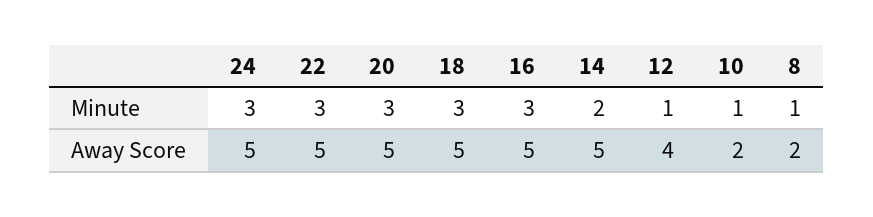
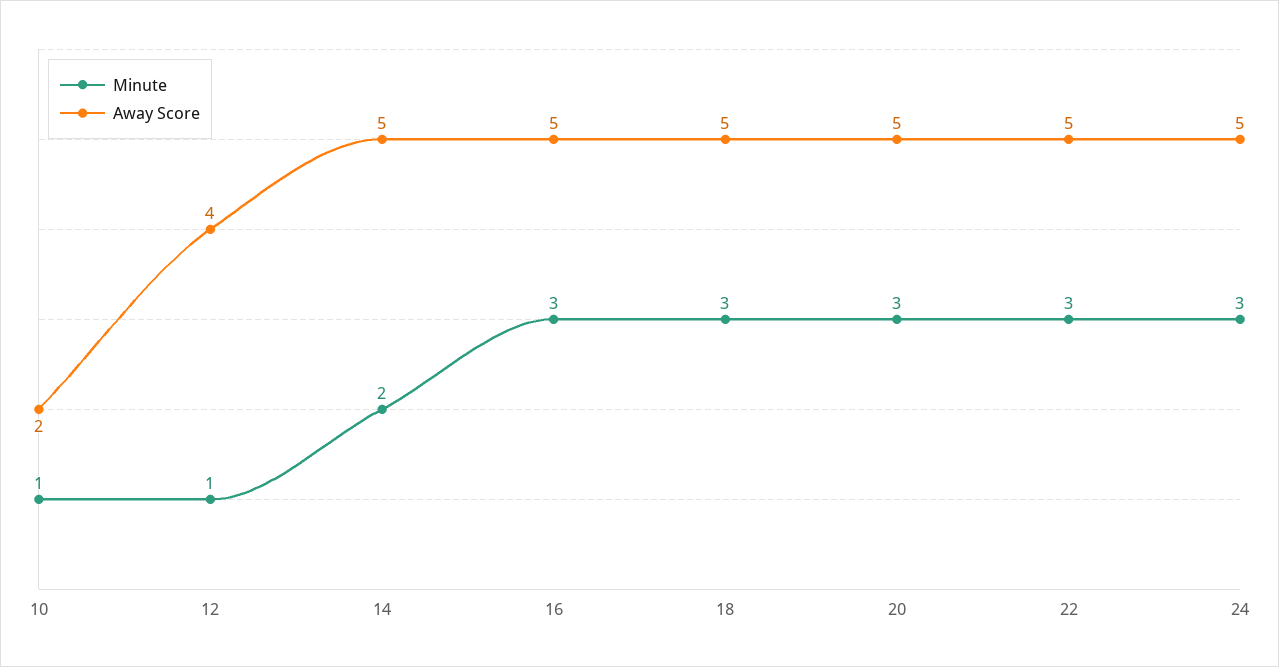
  {
    "Minute": {
      "24": 3,
      "22": 3,
      "20": 3,
      "18": 3,
      "16": 3,
      "14": 2,
      "12": 1,
-     "10": 1,
+     "10": 1
-     "8": 1
    },
    "Away Score": {
      "24": 5,
      "22": 5,
      "20": 5,
      "18": 5,
      "16": 5,
      "14": 5,
      "12": 4,
-     "10": 2,
+     "10": 2
-     "8": 2
    }
  }

